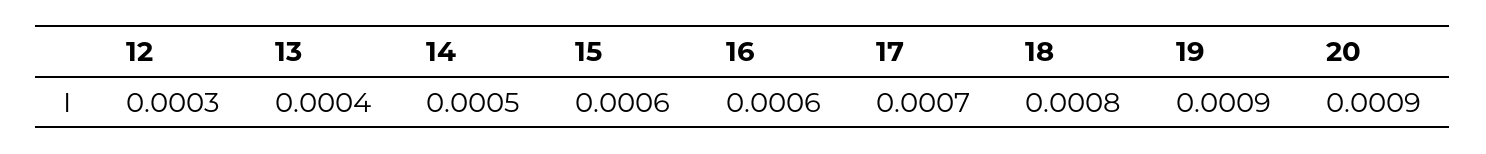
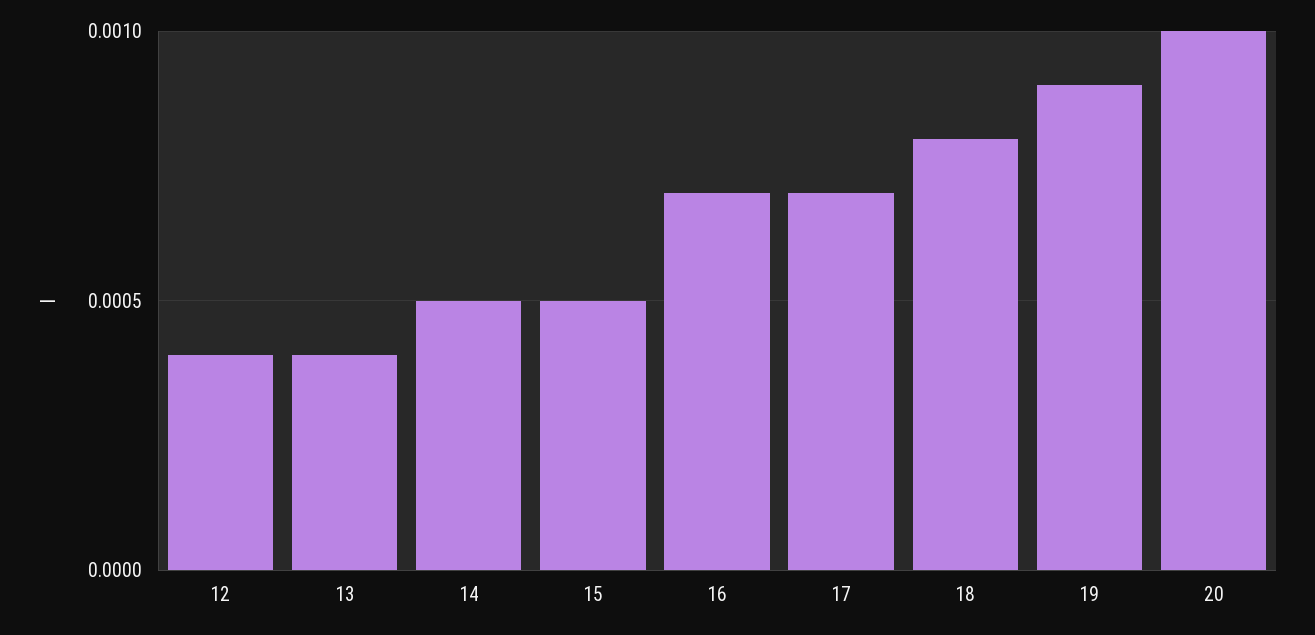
  {
-   "12": 0.0003,
+   "12": 0.0004,
    "13": 0.0004,
    "14": 0.0005,
-   "15": 0.0006,
+   "15": 0.0005,
-   "16": 0.0006,
+   "16": 0.0007,
    "17": 0.0007,
    "18": 0.0008,
    "19": 0.0009,
-   "20": 0.0009
+   "20": 0.001
  }

